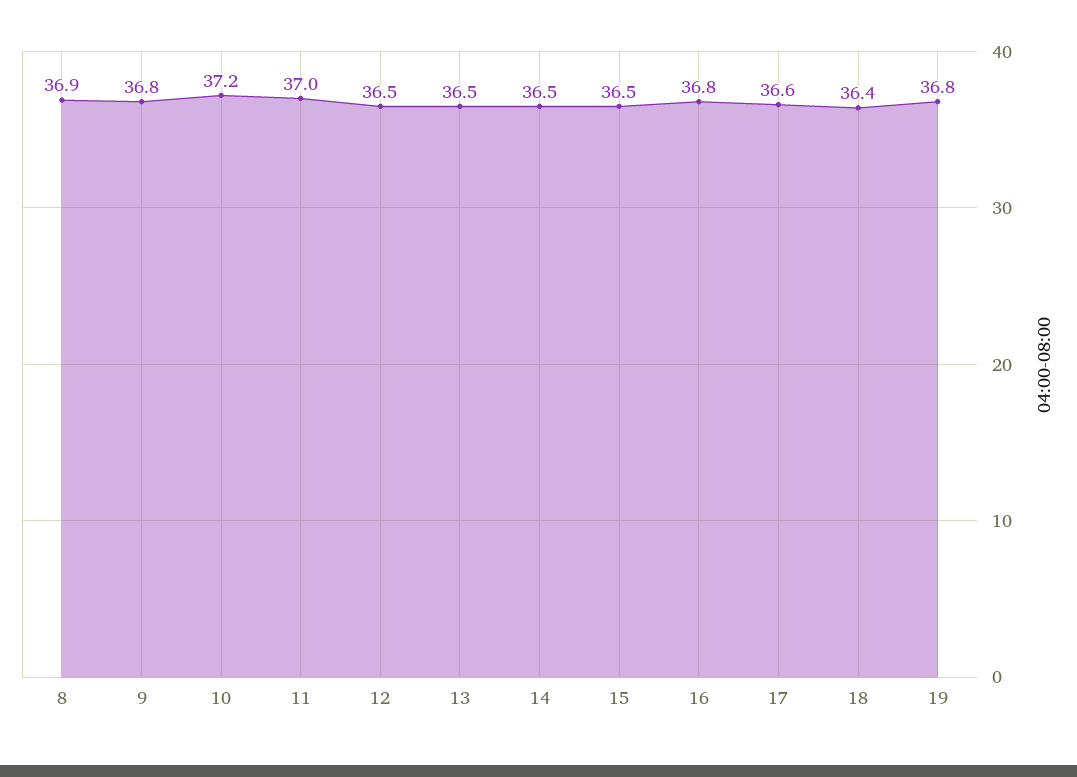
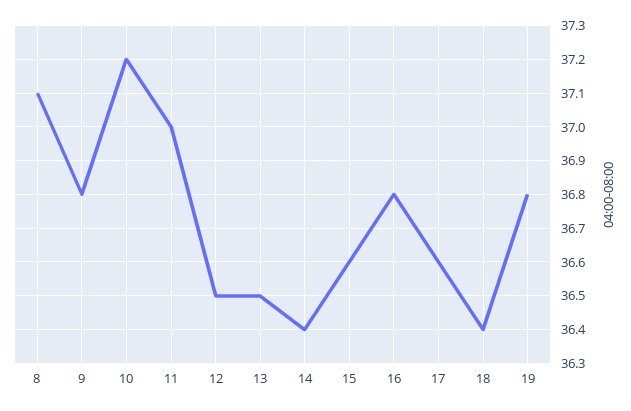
  {
-   "8": 36.9,
+   "8": 37.1,
    "9": 36.8,
    "10": 37.2,
    "11": 37,
    "12": 36.5,
    "13": 36.5,
-   "14": 36.5,
+   "14": 36.4,
-   "15": 36.5,
+   "15": 36.6,
    "16": 36.8,
    "17": 36.6,
    "18": 36.4,
    "19": 36.8
  }

